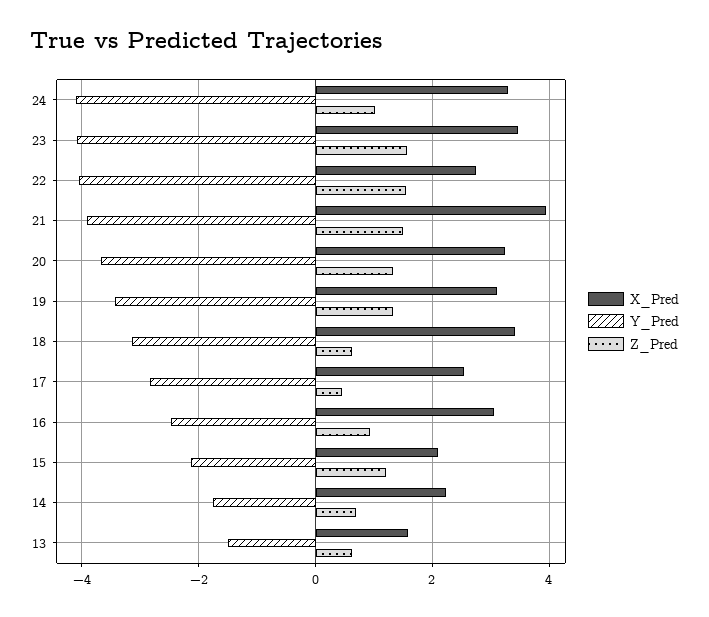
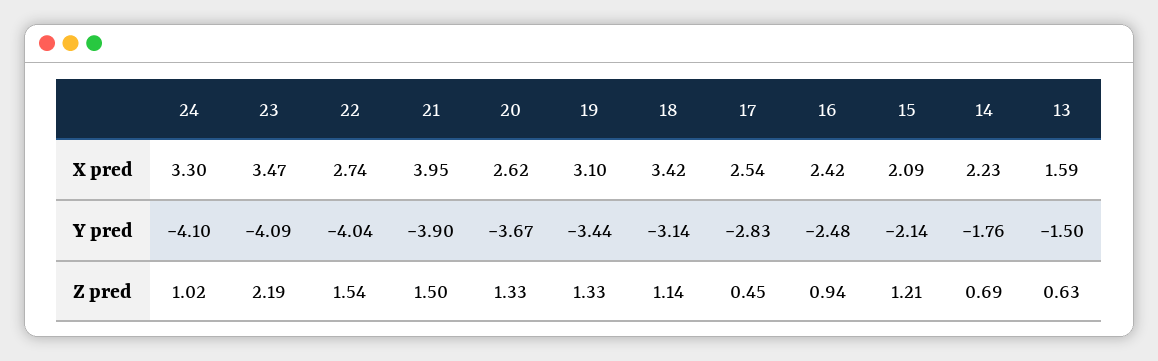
  {
    "X_Pred": {
      "24": 3.3,
      "23": 3.47,
      "22": 2.74,
      "21": 3.95,
-     "20": 3.2,
+     "20": 2.62,
      "19": 3.1,
      "18": 3.42,
      "17": 2.54,
-     "16": 3,
+     "16": 2.42,
      "15": 2.09,
      "14": 2.23,
      "13": 1.59
    },
    "Y_Pred": {
      "24": -4.1,
      "23": -4.09,
      "22": -4.04,
      "21": -3.9,
      "20": -3.67,
      "19": -3.44,
      "18": -3.14,
      "17": -2.83,
      "16": -2.48,
      "15": -2.14,
      "14": -1.76,
      "13": -1.5
    },
    "Z_Pred": {
      "24": 1.02,
-     "23": 1.6,
+     "23": 2.19,
      "22": 1.54,
      "21": 1.5,
      "20": 1.33,
      "19": 1.33,
-     "18": 0.6,
+     "18": 1.14,
      "17": 0.45,
      "16": 0.94,
      "15": 1.21,
      "14": 0.69,
      "13": 0.63
    }
  }

